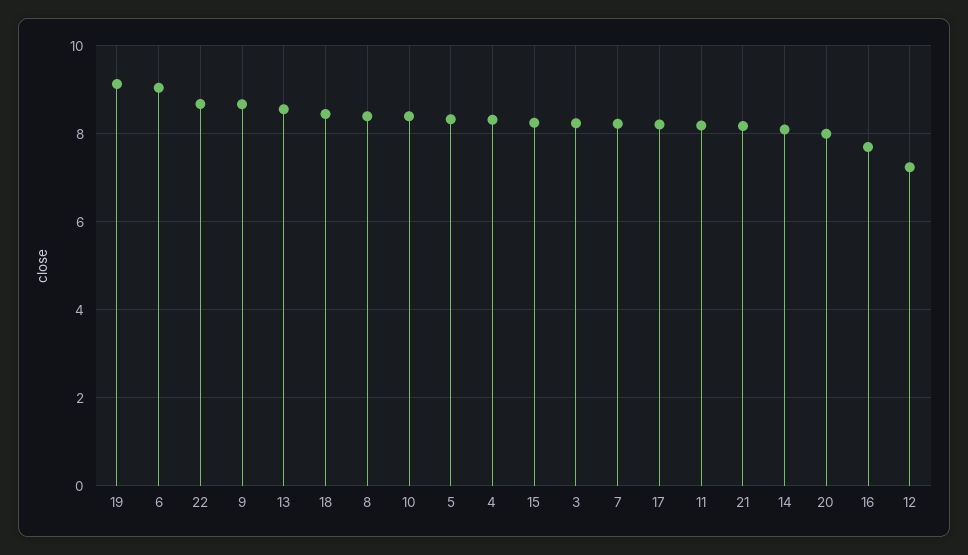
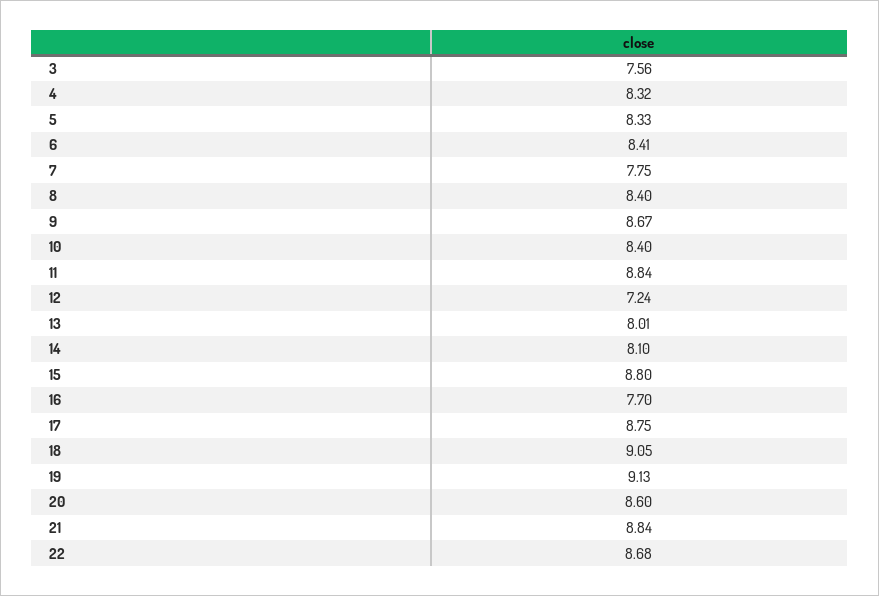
  {
    "19": 9.13,
-   "6": 9,
+   "6": 8.41,
    "22": 8.68,
    "9": 8.67,
-   "13": 8.6,
+   "13": 8.01,
-   "18": 8.4,
+   "18": 9.05,
    "8": 8.4,
    "10": 8.4,
    "5": 8.33,
    "4": 8.32,
-   "15": 8.2,
+   "15": 8.8,
-   "3": 8.2,
+   "3": 7.56,
-   "7": 8.2,
+   "7": 7.75,
-   "17": 8.2,
+   "17": 8.75,
-   "11": 8.2,
+   "11": 8.84,
-   "21": 8.2,
+   "21": 8.84,
    "14": 8.1,
-   "20": 8,
+   "20": 8.6,
    "16": 7.7,
    "12": 7.24
  }

